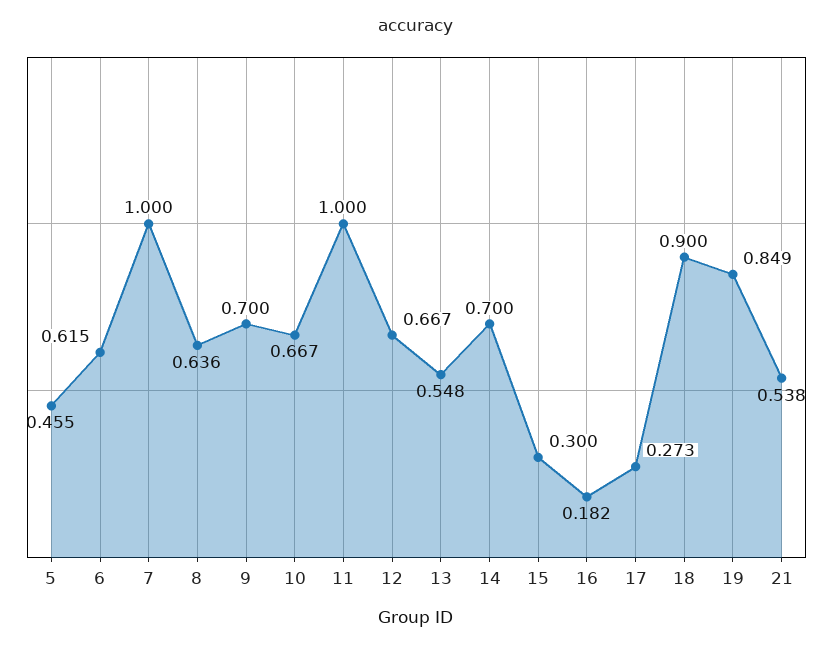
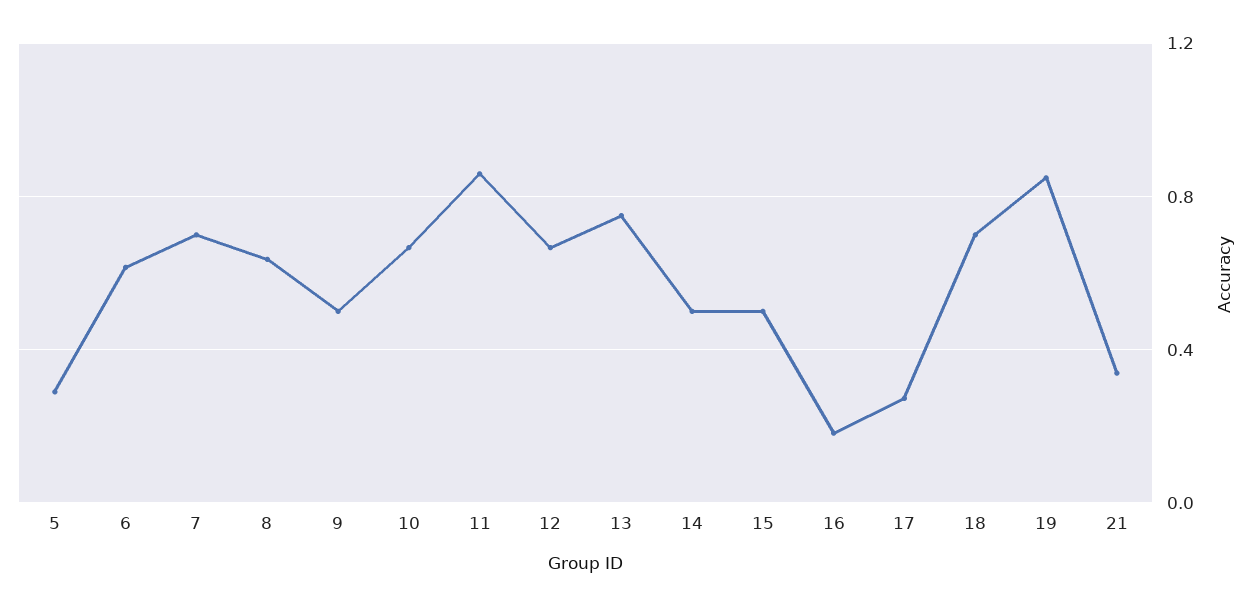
  {
-   "5": 0.455,
+   "5": 0.3,
    "6": 0.615,
-   "7": 1,
+   "7": 0.7,
    "8": 0.636,
-   "9": 0.7,
+   "9": 0.5,
    "10": 0.667,
-   "11": 1,
+   "11": 0.85,
    "12": 0.667,
-   "13": 0.548,
+   "13": 0.75,
-   "14": 0.7,
+   "14": 0.5,
-   "15": 0.3,
+   "15": 0.5,
    "16": 0.182,
    "17": 0.273,
-   "18": 0.9,
+   "18": 0.7,
    "19": 0.849,
-   "21": 0.538
+   "21": 0.35
  }

